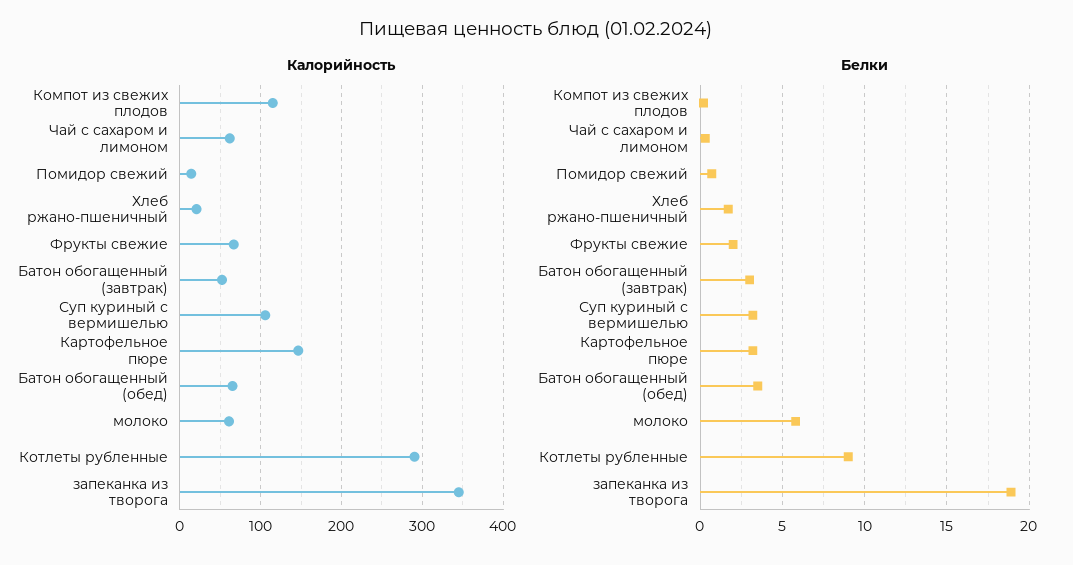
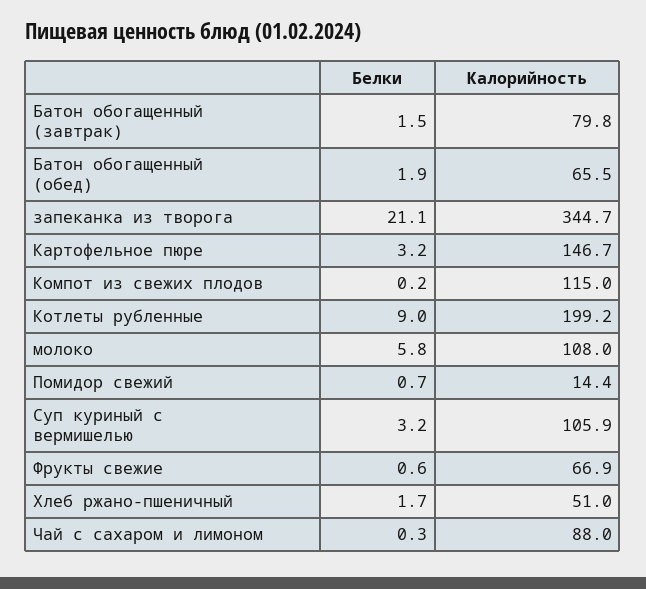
  {
    "Калорийность": {
      "Компот из свежих плодов": 115,
-     "Чай с сахаром и лимоном": 60,
+     "Чай с сахаром и лимоном": 88,
      "Помидор свежий": 14.4,
-     "Хлеб ржано-пшеничный": 20,
+     "Хлеб ржано-пшеничный": 51,
      "Фрукты свежие": 66.9,
-     "Батон обогащенный (завтрак)": 50,
+     "Батон обогащенный (завтрак)": 79.8,
      "Суп куриный с вермишелью": 105.9,
      "Картофельное пюре": 146.7,
      "Батон обогащенный (обед)": 65.5,
-     "молоко": 60,
+     "молоко": 108,
-     "Котлеты рубленные": 290,
+     "Котлеты рубленные": 199.2,
      "запеканка из творога": 344.7
    },
    "Белки": {
      "Компот из свежих плодов": 0.2,
      "Чай с сахаром и лимоном": 0.3,
      "Помидор свежий": 0.7,
      "Хлеб ржано-пшеничный": 1.7,
-     "Фрукты свежие": 2,
+     "Фрукты свежие": 0.6,
-     "Батон обогащенный (завтрак)": 3,
+     "Батон обогащенный (завтрак)": 1.5,
      "Суп куриный с вермишелью": 3.2,
      "Картофельное пюре": 3.2,
-     "Батон обогащенный (обед)": 3.5,
+     "Батон обогащенный (обед)": 1.9,
      "молоко": 5.8,
      "Котлеты рубленные": 9,
-     "запеканка из творога": 19
+     "запеканка из творога": 21.1
    }
  }

